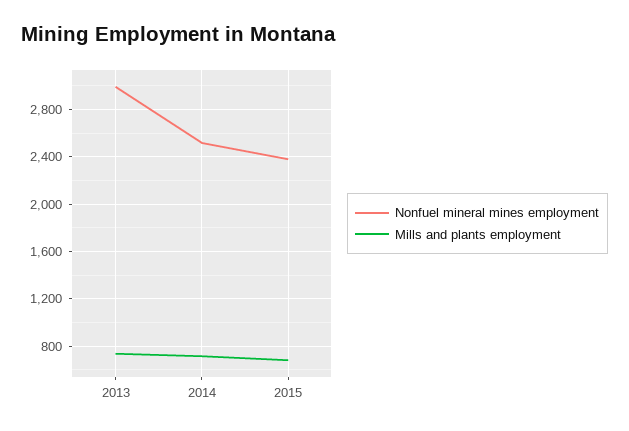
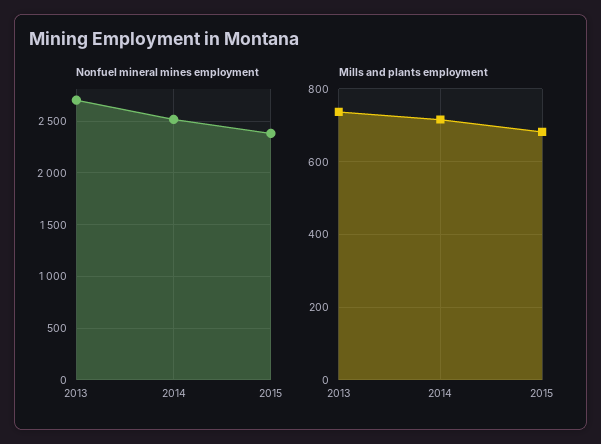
  {
    "Nonfuel mineral mines employment": {
-     "2013": 3000,
+     "2013": 2700,
      "2014": 2500,
      "2015": 2400
    },
    "Mills and plants employment": {
      "2013": 740,
      "2014": 720,
      "2015": 680
    }
  }

